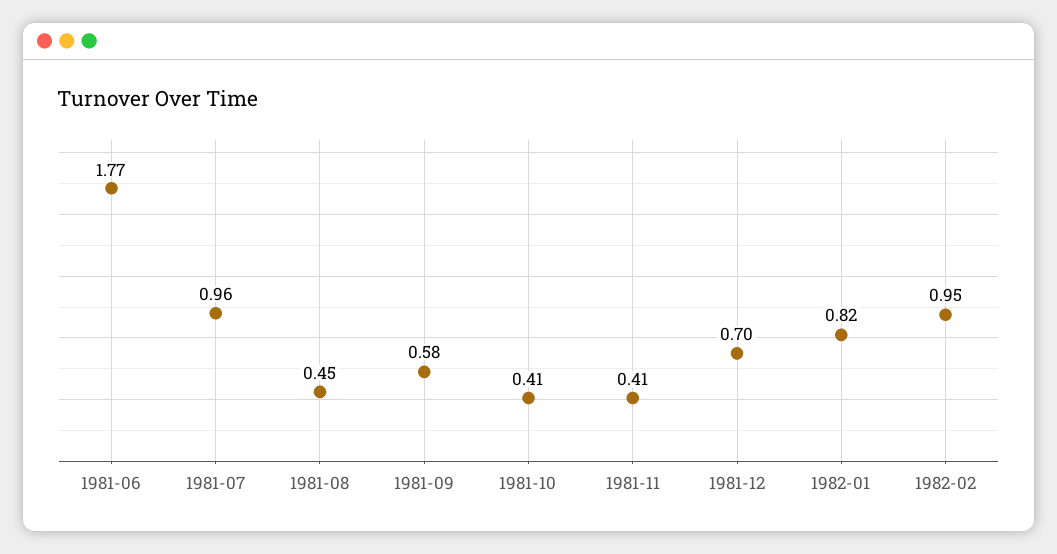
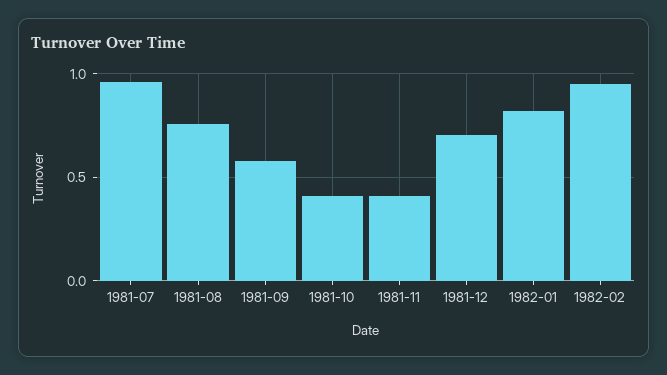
  {
-   "1981-06": 1.77,
    "1981-07": 0.96,
-   "1981-08": 0.45,
+   "1981-08": 0.75,
    "1981-09": 0.58,
    "1981-10": 0.41,
    "1981-11": 0.41,
    "1981-12": 0.7,
    "1982-01": 0.82,
    "1982-02": 0.95
  }

